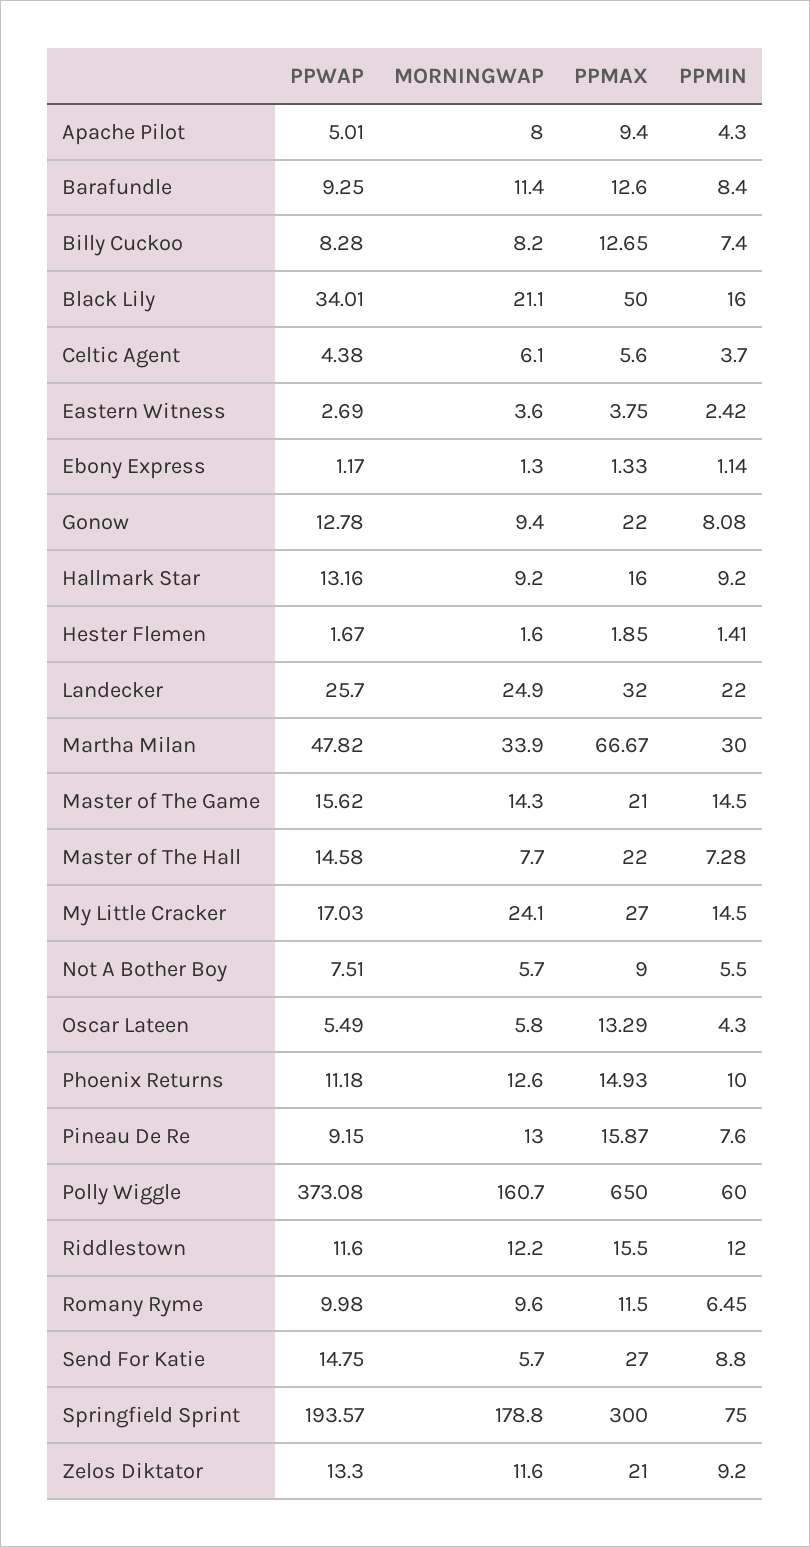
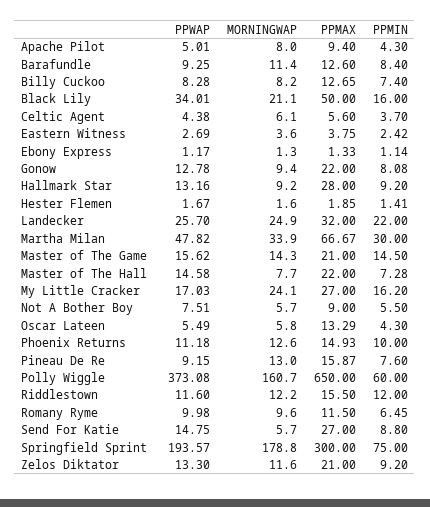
  {
    "PPWAP": {
      "Apache Pilot": 5.01,
      "Barafundle": 9.25,
      "Billy Cuckoo": 8.28,
      "Black Lily": 34.01,
      "Celtic Agent": 4.38,
      "Eastern Witness": 2.69,
      "Ebony Express": 1.17,
      "Gonow": 12.78,
      "Hallmark Star": 13.16,
      "Hester Flemen": 1.67,
      "Landecker": 25.7,
      "Martha Milan": 47.82,
      "Master of The Game": 15.62,
      "Master of The Hall": 14.58,
      "My Little Cracker": 17.03,
      "Not A Bother Boy": 7.51,
      "Oscar Lateen": 5.49,
      "Phoenix Returns": 11.18,
      "Pineau De Re": 9.15,
      "Polly Wiggle": 373.08,
      "Riddlestown": 11.6,
      "Romany Ryme": 9.98,
      "Send For Katie": 14.75,
      "Springfield Sprint": 193.57,
      "Zelos Diktator": 13.3
    },
    "MORNINGWAP": {
      "Apache Pilot": 8,
      "Barafundle": 11.4,
      "Billy Cuckoo": 8.2,
      "Black Lily": 21.1,
      "Celtic Agent": 6.1,
      "Eastern Witness": 3.6,
      "Ebony Express": 1.3,
      "Gonow": 9.4,
      "Hallmark Star": 9.2,
      "Hester Flemen": 1.6,
      "Landecker": 24.9,
      "Martha Milan": 33.9,
      "Master of The Game": 14.3,
      "Master of The Hall": 7.7,
      "My Little Cracker": 24.1,
      "Not A Bother Boy": 5.7,
      "Oscar Lateen": 5.8,
      "Phoenix Returns": 12.6,
      "Pineau De Re": 13,
      "Polly Wiggle": 160.7,
      "Riddlestown": 12.2,
      "Romany Ryme": 9.6,
      "Send For Katie": 5.7,
      "Springfield Sprint": 178.8,
      "Zelos Diktator": 11.6
    },
    "PPMAX": {
      "Apache Pilot": 9.4,
      "Barafundle": 12.6,
      "Billy Cuckoo": 12.65,
      "Black Lily": 50,
      "Celtic Agent": 5.6,
      "Eastern Witness": 3.75,
      "Ebony Express": 1.33,
      "Gonow": 22,
-     "Hallmark Star": 16,
+     "Hallmark Star": 28,
      "Hester Flemen": 1.85,
      "Landecker": 32,
      "Martha Milan": 66.67,
      "Master of The Game": 21,
      "Master of The Hall": 22,
      "My Little Cracker": 27,
      "Not A Bother Boy": 9,
      "Oscar Lateen": 13.29,
      "Phoenix Returns": 14.93,
      "Pineau De Re": 15.87,
      "Polly Wiggle": 650,
      "Riddlestown": 15.5,
      "Romany Ryme": 11.5,
      "Send For Katie": 27,
      "Springfield Sprint": 300,
      "Zelos Diktator": 21
    },
    "PPMIN": {
      "Apache Pilot": 4.3,
      "Barafundle": 8.4,
      "Billy Cuckoo": 7.4,
      "Black Lily": 16,
      "Celtic Agent": 3.7,
      "Eastern Witness": 2.42,
      "Ebony Express": 1.14,
      "Gonow": 8.08,
      "Hallmark Star": 9.2,
      "Hester Flemen": 1.41,
      "Landecker": 22,
      "Martha Milan": 30,
      "Master of The Game": 14.5,
      "Master of The Hall": 7.28,
-     "My Little Cracker": 14.5,
+     "My Little Cracker": 16.2,
      "Not A Bother Boy": 5.5,
      "Oscar Lateen": 4.3,
      "Phoenix Returns": 10,
      "Pineau De Re": 7.6,
      "Polly Wiggle": 60,
      "Riddlestown": 12,
      "Romany Ryme": 6.45,
      "Send For Katie": 8.8,
      "Springfield Sprint": 75,
      "Zelos Diktator": 9.2
    }
  }

